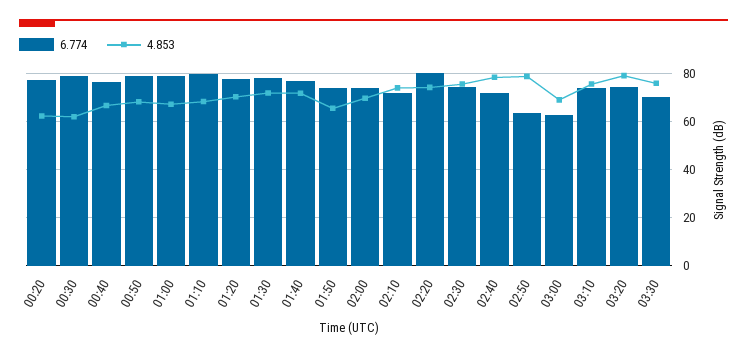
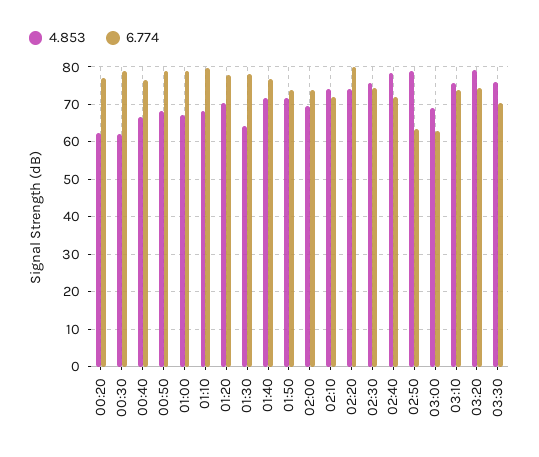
  {
    "6.774": {
      "00:20": 78,
      "00:30": 78,
      "00:40": 76,
      "00:50": 80,
      "01:00": 78,
      "01:10": 80,
      "01:20": 78,
      "01:30": 78,
      "01:40": 76,
      "01:50": 74,
      "02:00": 74,
      "02:10": 72,
      "02:20": 80,
      "02:30": 74,
      "02:40": 72,
      "02:50": 64,
      "03:00": 62,
      "03:10": 74,
      "03:20": 74,
      "03:30": 70
    },
    "4.853": {
      "00:20": 62,
      "00:30": 62,
      "00:40": 66,
      "00:50": 68,
      "01:00": 68,
      "01:10": 68,
      "01:20": 70,
-     "01:30": 72.5,
+     "01:30": 64,
      "01:40": 72,
-     "01:50": 65,
+     "01:50": 72,
      "02:00": 70,
      "02:10": 74,
      "02:20": 74,
      "02:30": 76,
      "02:40": 78,
      "02:50": 78,
      "03:00": 70,
      "03:10": 76,
      "03:20": 80,
      "03:30": 76
    }
  }

